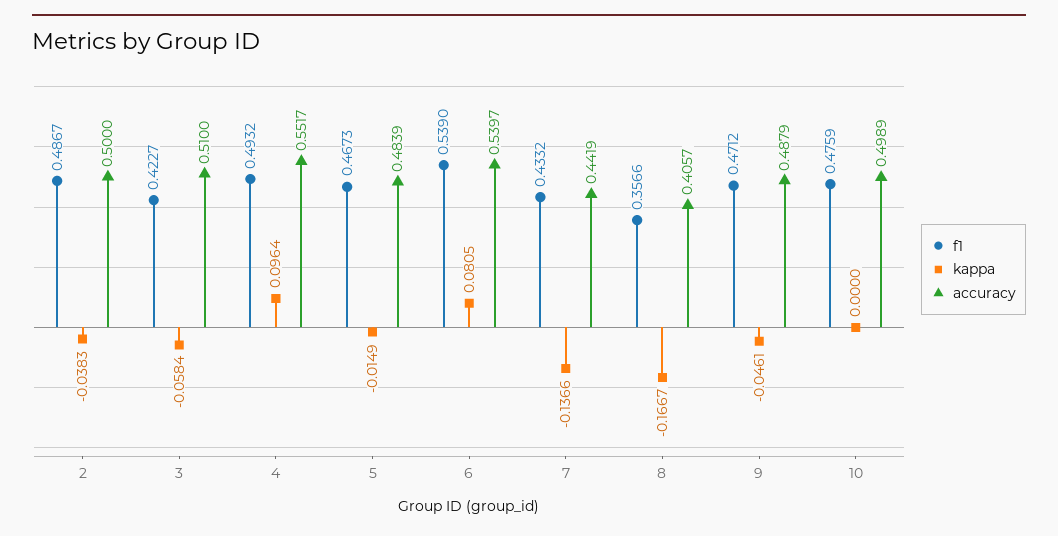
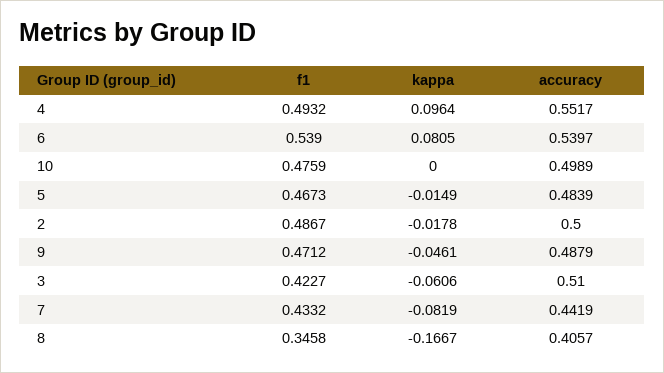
  {
    "f1": {
      "2": 0.4867,
      "3": 0.4227,
      "4": 0.4932,
      "5": 0.4673,
      "6": 0.539,
      "7": 0.4332,
-     "8": 0.3566,
+     "8": 0.3458,
      "9": 0.4712,
      "10": 0.4759
    },
    "kappa": {
-     "2": -0.0383,
+     "2": -0.0178,
-     "3": -0.0584,
+     "3": -0.0606,
      "4": 0.0964,
      "5": -0.0149,
      "6": 0.0805,
-     "7": -0.1366,
+     "7": -0.0819,
      "8": -0.1667,
      "9": -0.0461,
      "10": 0
    },
    "accuracy": {
      "2": 0.5,
      "3": 0.51,
      "4": 0.5517,
      "5": 0.4839,
      "6": 0.5397,
      "7": 0.4419,
      "8": 0.4057,
      "9": 0.4879,
      "10": 0.4989
    }
  }

